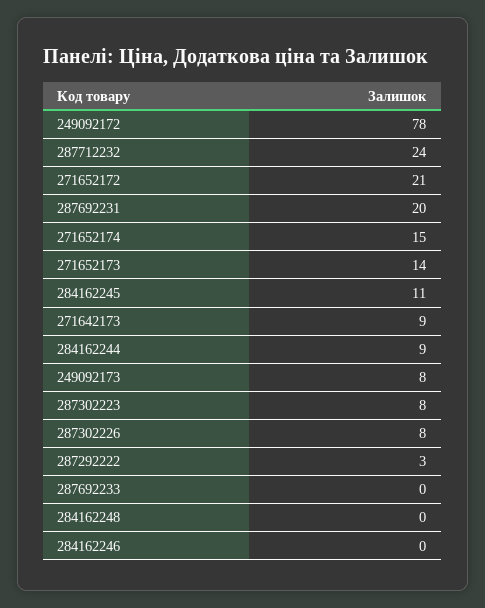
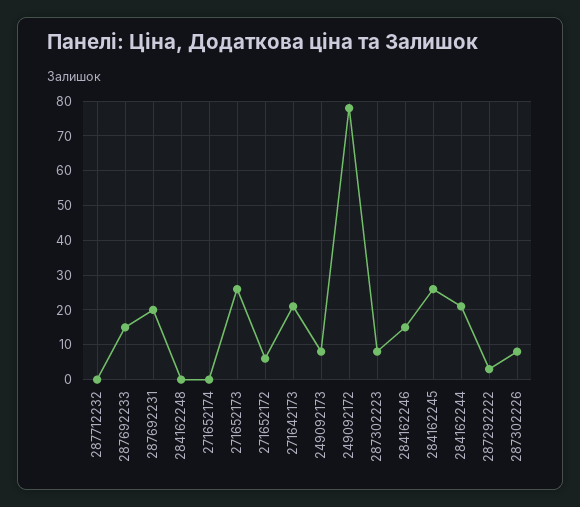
  {
    "249092172": 78,
-   "287712232": 24,
+   "287712232": 0,
-   "271652172": 21,
+   "271652172": 5,
    "287692231": 20,
-   "271652174": 15,
+   "271652174": 0,
-   "271652173": 14,
+   "271652173": 25,
-   "284162245": 11,
+   "284162245": 25,
-   "271642173": 9,
+   "271642173": 20,
-   "284162244": 9,
+   "284162244": 20,
    "249092173": 8,
    "287302223": 8,
    "287302226": 8,
    "287292222": 3,
-   "287692233": 0,
+   "287692233": 15,
    "284162248": 0,
-   "284162246": 0
+   "284162246": 15
  }

